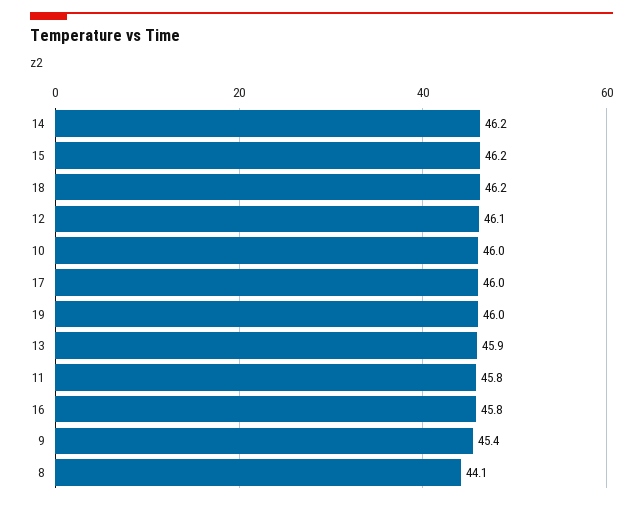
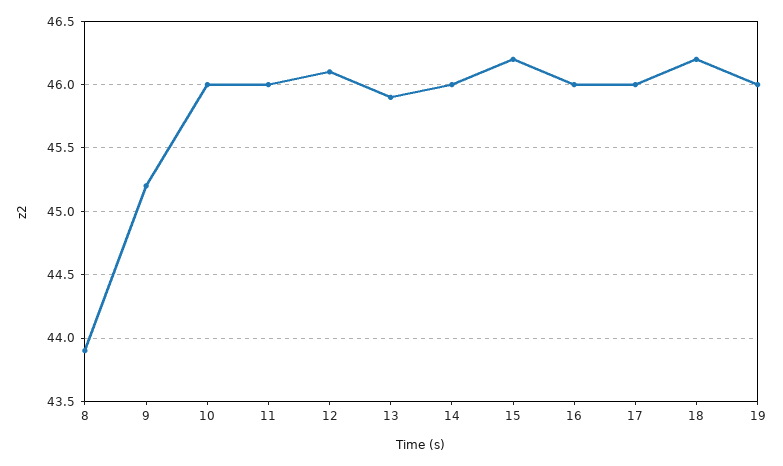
  {
-   "14": 46.2,
+   "14": 46,
    "15": 46.2,
    "18": 46.2,
    "12": 46.1,
    "10": 46,
    "17": 46,
    "19": 46,
    "13": 45.9,
-   "11": 45.8,
+   "11": 46,
-   "16": 45.8,
+   "16": 46,
-   "9": 45.4,
+   "9": 45.2,
-   "8": 44.1
+   "8": 43.9
  }

